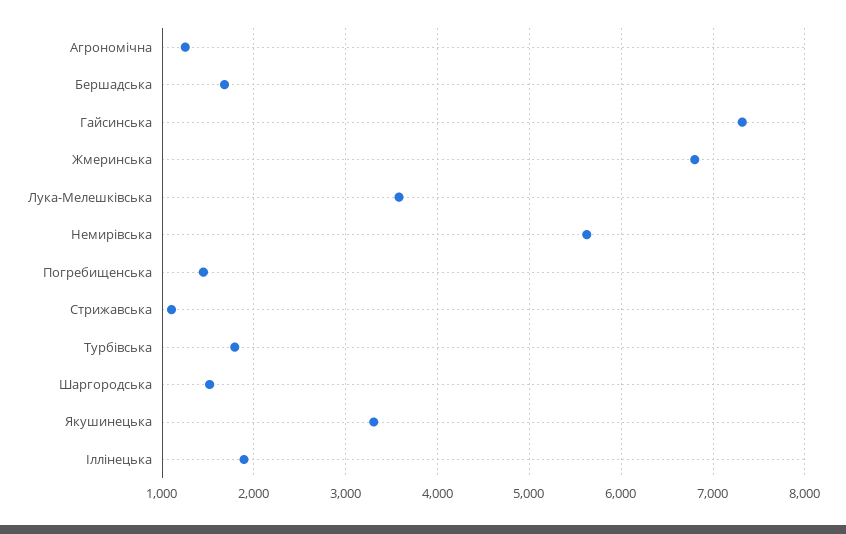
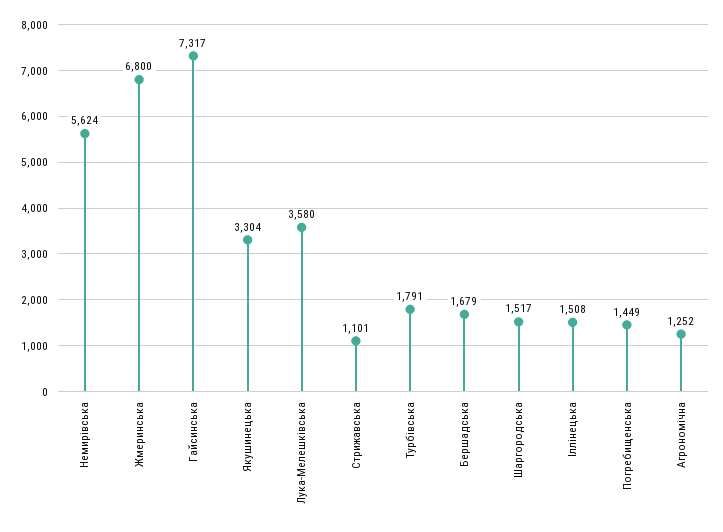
  {
    "Агрономічна": 1252,
    "Бершадська": 1679,
    "Гайсинська": 7317,
    "Жмеринська": 6800,
    "Лука-Мелешківська": 3580,
    "Немирівська": 5624,
    "Погребищенська": 1449,
    "Стрижавська": 1101,
    "Турбівська": 1791,
    "Шаргородська": 1517,
    "Якушинецька": 3304,
-   "Іллінецька": 1900
+   "Іллінецька": 1508
  }

